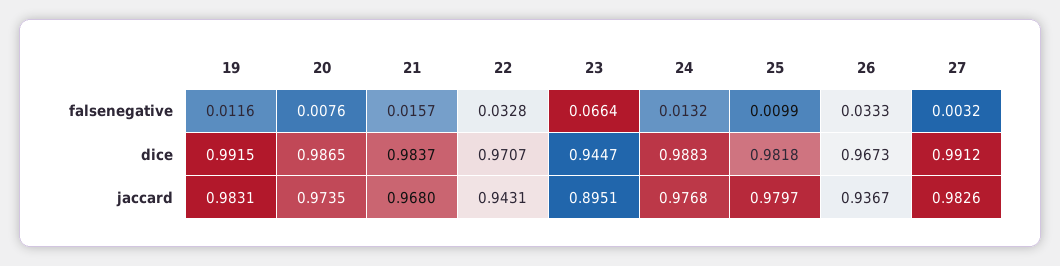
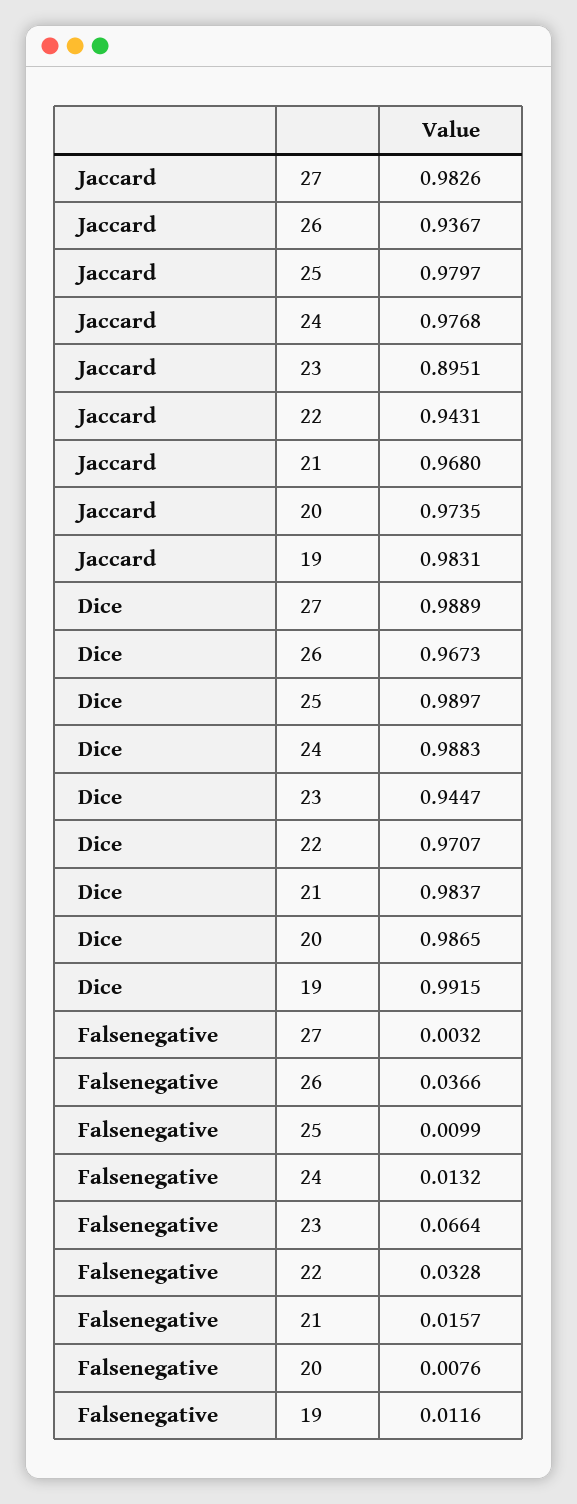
  {
    "19": {
      "falsenegative": 0.0116,
      "dice": 0.9915,
      "jaccard": 0.9831
    },
    "20": {
      "falsenegative": 0.0076,
      "dice": 0.9865,
      "jaccard": 0.9735
    },
    "21": {
      "falsenegative": 0.0157,
      "dice": 0.9837,
      "jaccard": 0.968
    },
    "22": {
      "falsenegative": 0.0328,
      "dice": 0.9707,
      "jaccard": 0.9431
    },
    "23": {
      "falsenegative": 0.0664,
      "dice": 0.9447,
      "jaccard": 0.8951
    },
    "24": {
      "falsenegative": 0.0132,
      "dice": 0.9883,
      "jaccard": 0.9768
    },
    "25": {
      "falsenegative": 0.0099,
-     "dice": 0.9818,
+     "dice": 0.9897,
      "jaccard": 0.9797
    },
    "26": {
-     "falsenegative": 0.0333,
+     "falsenegative": 0.0366,
      "dice": 0.9673,
      "jaccard": 0.9367
    },
    "27": {
      "falsenegative": 0.0032,
-     "dice": 0.9912,
+     "dice": 0.9889,
      "jaccard": 0.9826
    }
  }

